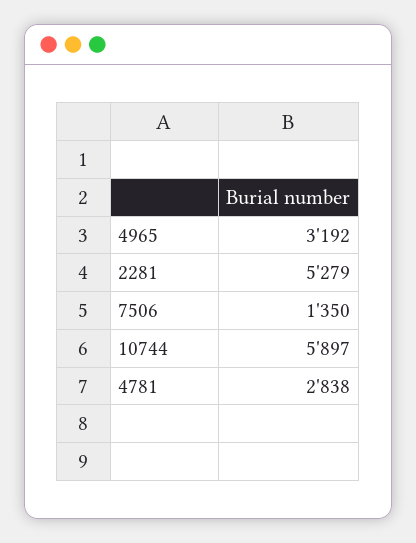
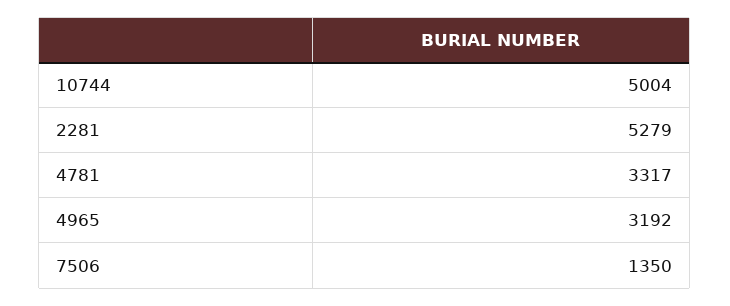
  {
    "4965": 3192,
    "2281": 5279,
    "7506": 1350,
-   "10744": 5897,
+   "10744": 5004,
-   "4781": 2838
+   "4781": 3317
  }

